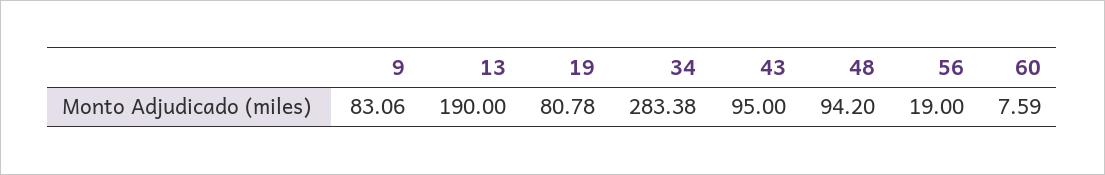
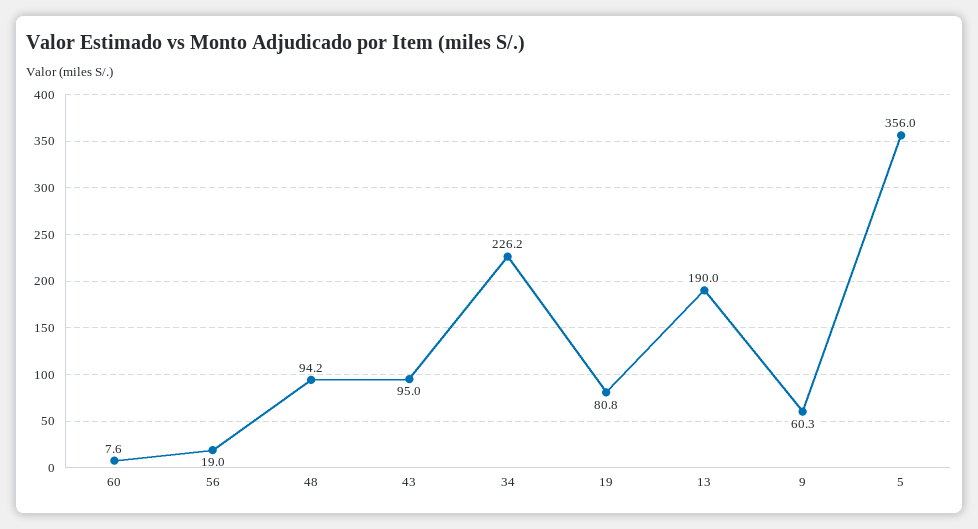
  {
-   "9": 83.06,
+   "9": 60.3,
    "13": 190,
    "19": 80.78,
-   "34": 283.38,
+   "34": 226.2,
    "43": 95,
    "48": 94.2,
    "56": 19,
-   "60": 7.59
+   "60": 7.59,
+   "5": 356
  }

